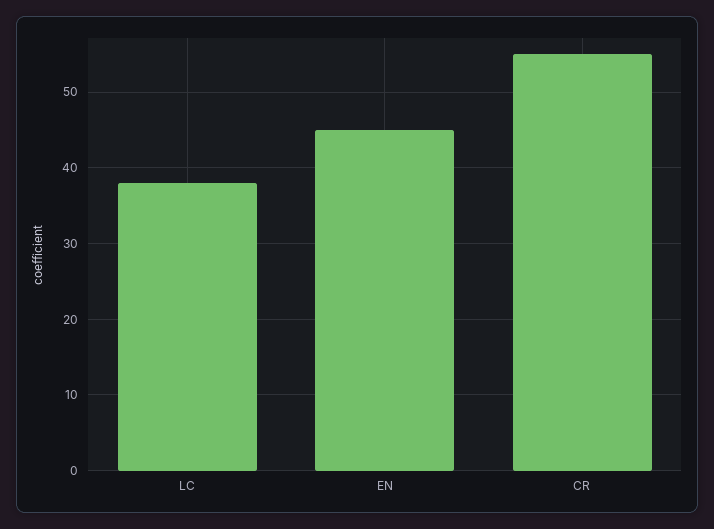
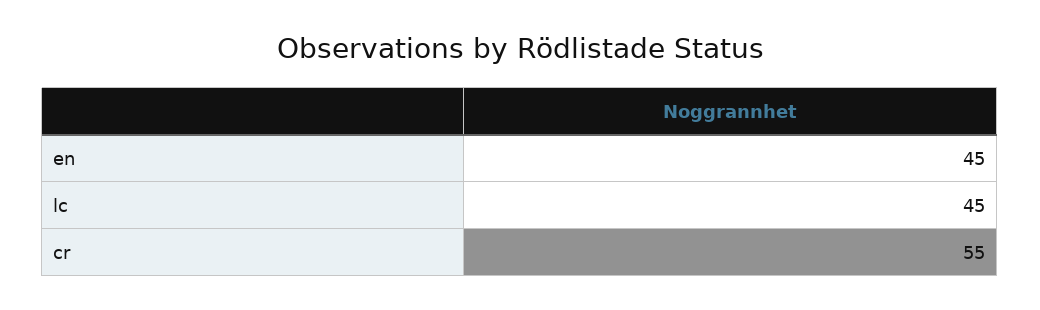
  {
-   "LC": 38,
+   "LC": 45,
    "EN": 45,
    "CR": 55
  }

